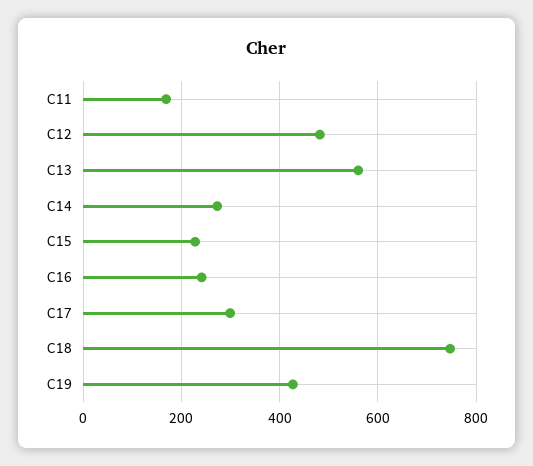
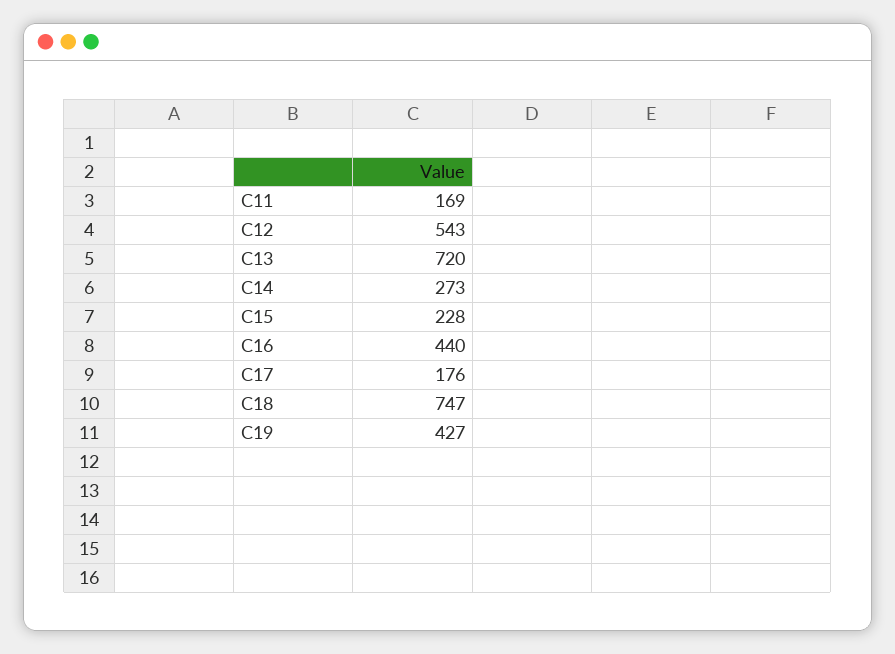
  {
    "C11": 169,
-   "C12": 480,
+   "C12": 543,
-   "C13": 560,
+   "C13": 720,
    "C14": 273,
    "C15": 228,
-   "C16": 240,
+   "C16": 440,
-   "C17": 300,
+   "C17": 176,
    "C18": 747,
    "C19": 427
  }

